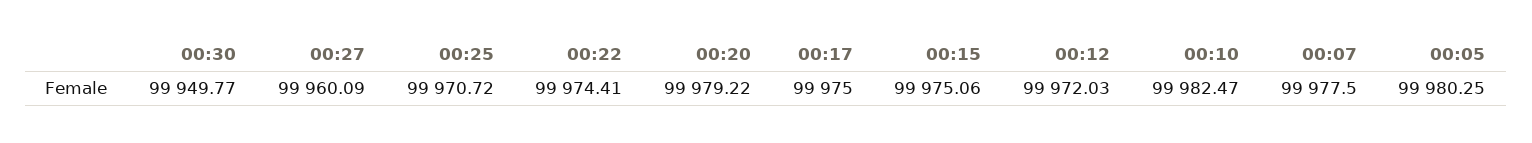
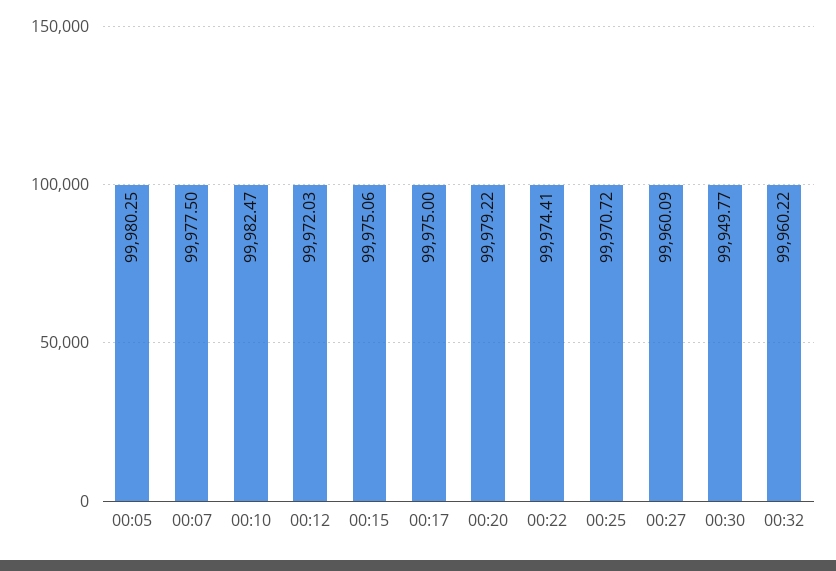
  {
    "00:30": 99949.77,
    "00:27": 99960.09,
    "00:25": 99970.72,
    "00:22": 99974.41,
    "00:20": 99979.22,
    "00:17": 99975,
    "00:15": 99975.06,
    "00:12": 99972.03,
    "00:10": 99982.47,
    "00:07": 99977.5,
-   "00:05": 99980.25
+   "00:05": 99980.25,
+   "00:32": 99960.22
  }

